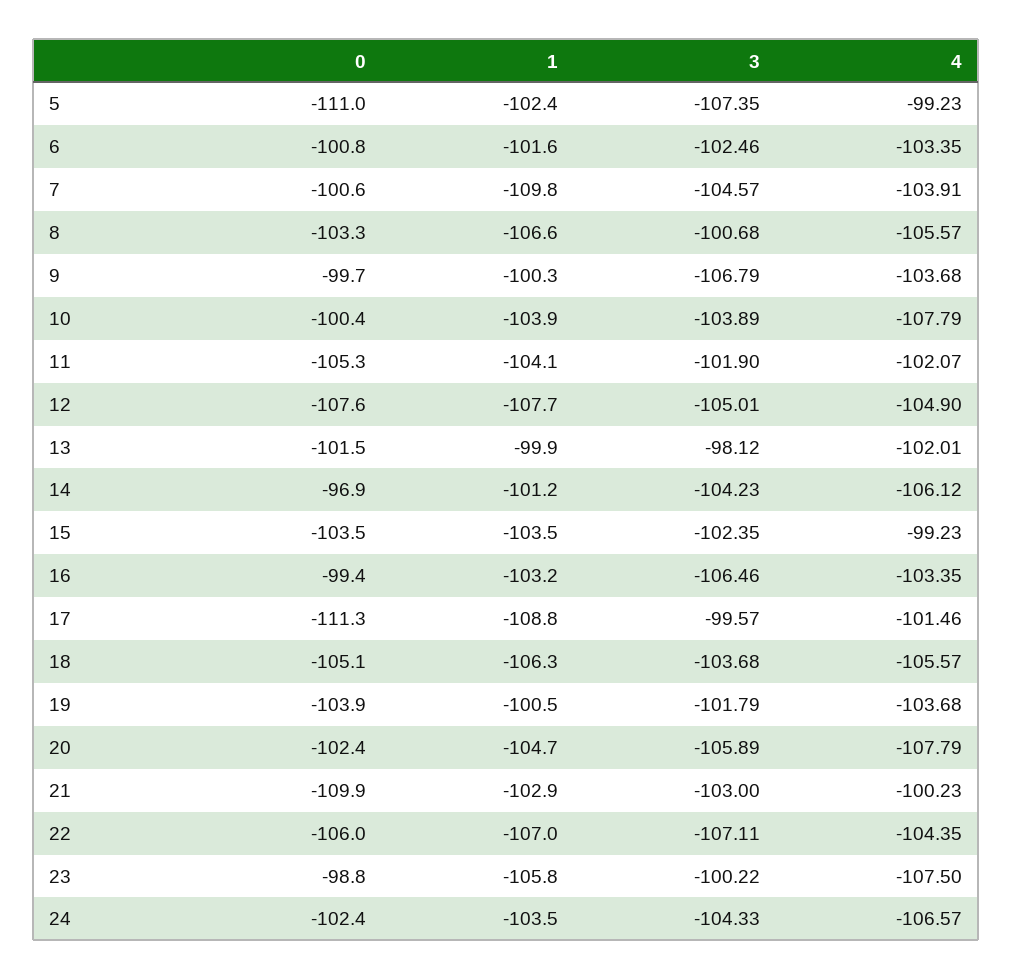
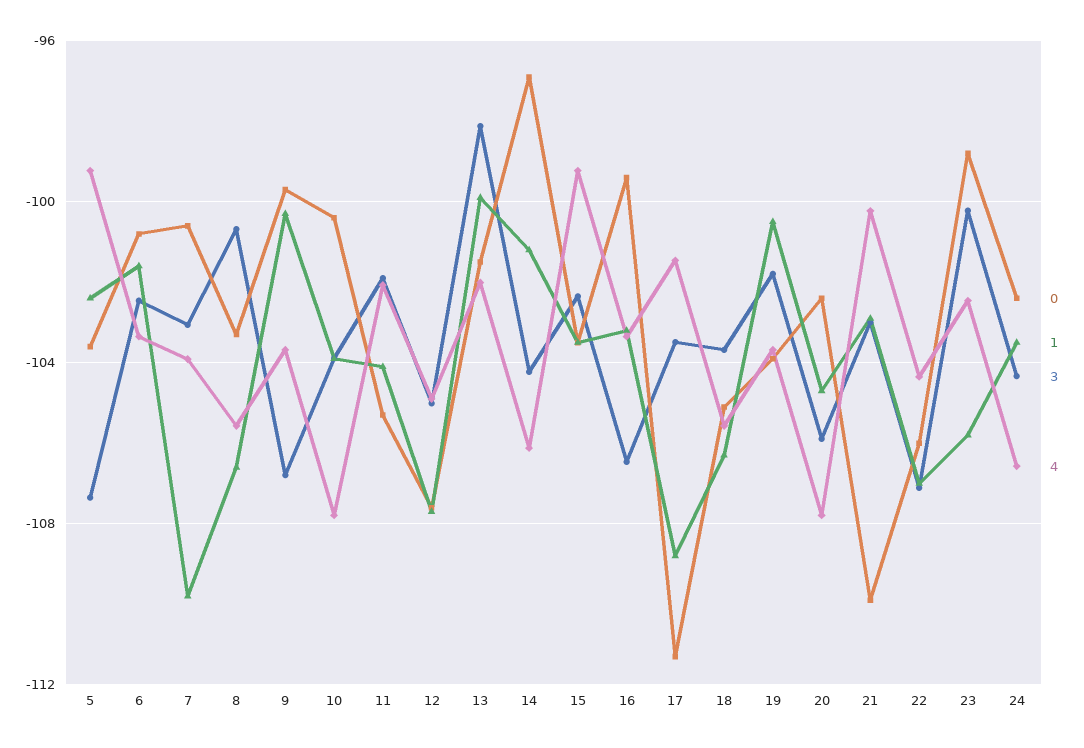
  {
    "0": {
-     "5": -111,
+     "5": -103.5,
      "6": -100.8,
      "7": -100.6,
      "8": -103.3,
      "9": -99.7,
      "10": -100.4,
      "11": -105.3,
      "12": -107.6,
      "13": -101.5,
      "14": -96.9,
      "15": -103.5,
      "16": -99.4,
      "17": -111.3,
      "18": -105.1,
      "19": -103.9,
      "20": -102.4,
      "21": -109.9,
      "22": -106,
      "23": -98.8,
      "24": -102.4
    },
    "1": {
      "5": -102.4,
      "6": -101.6,
      "7": -109.8,
      "8": -106.6,
      "9": -100.3,
      "10": -103.9,
      "11": -104.1,
      "12": -107.7,
      "13": -99.9,
      "14": -101.2,
      "15": -103.5,
      "16": -103.2,
      "17": -108.8,
      "18": -106.3,
      "19": -100.5,
      "20": -104.7,
      "21": -102.9,
      "22": -107,
      "23": -105.8,
      "24": -103.5
    },
    "3": {
      "5": -107.35,
      "6": -102.46,
-     "7": -104.57,
+     "7": -103,
      "8": -100.68,
      "9": -106.79,
      "10": -103.89,
      "11": -101.9,
      "12": -105.01,
      "13": -98.12,
      "14": -104.23,
      "15": -102.35,
      "16": -106.46,
-     "17": -99.57,
+     "17": -103.5,
      "18": -103.68,
      "19": -101.79,
      "20": -105.89,
      "21": -103,
      "22": -107.11,
      "23": -100.22,
      "24": -104.33
    },
    "4": {
      "5": -99.23,
      "6": -103.35,
      "7": -103.91,
      "8": -105.57,
      "9": -103.68,
      "10": -107.79,
      "11": -102.07,
      "12": -104.9,
      "13": -102.01,
      "14": -106.12,
      "15": -99.23,
      "16": -103.35,
      "17": -101.46,
      "18": -105.57,
      "19": -103.68,
      "20": -107.79,
      "21": -100.23,
      "22": -104.35,
-     "23": -107.5,
+     "23": -102.5,
      "24": -106.57
    }
  }

